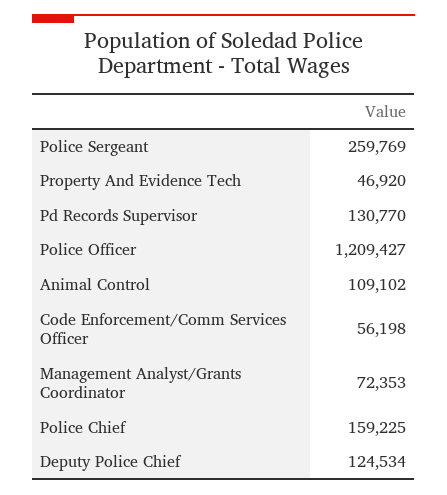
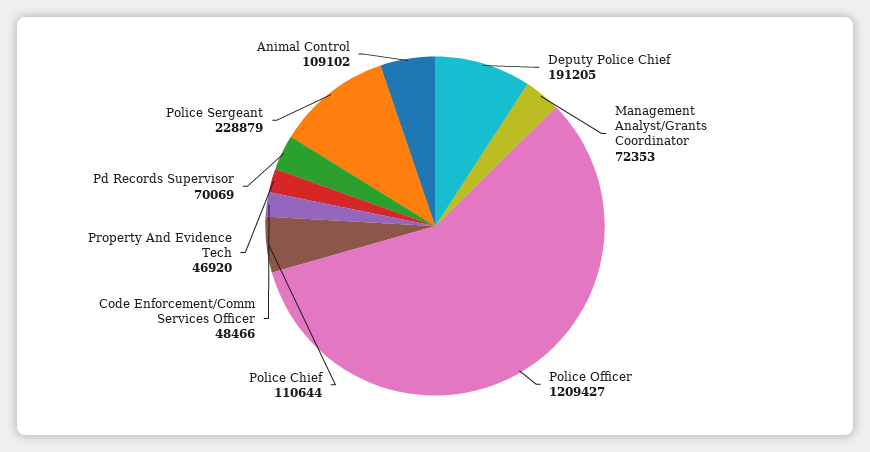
  {
-   "Police Sergeant": 259769,
+   "Police Sergeant": 228879,
    "Property And Evidence Tech": 46920,
-   "Pd Records Supervisor": 130770,
+   "Pd Records Supervisor": 70069,
    "Police Officer": 1209427,
    "Animal Control": 109102,
-   "Code Enforcement/Comm Services Officer": 56198,
+   "Code Enforcement/Comm Services Officer": 48466,
    "Management Analyst/Grants Coordinator": 72353,
-   "Police Chief": 159225,
+   "Police Chief": 110644,
-   "Deputy Police Chief": 124534
+   "Deputy Police Chief": 191205
  }

